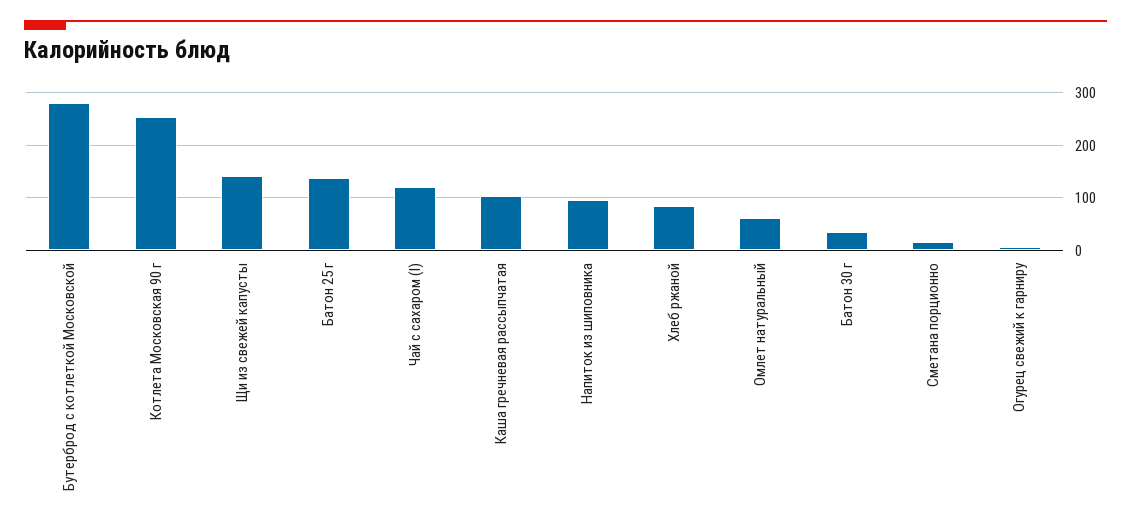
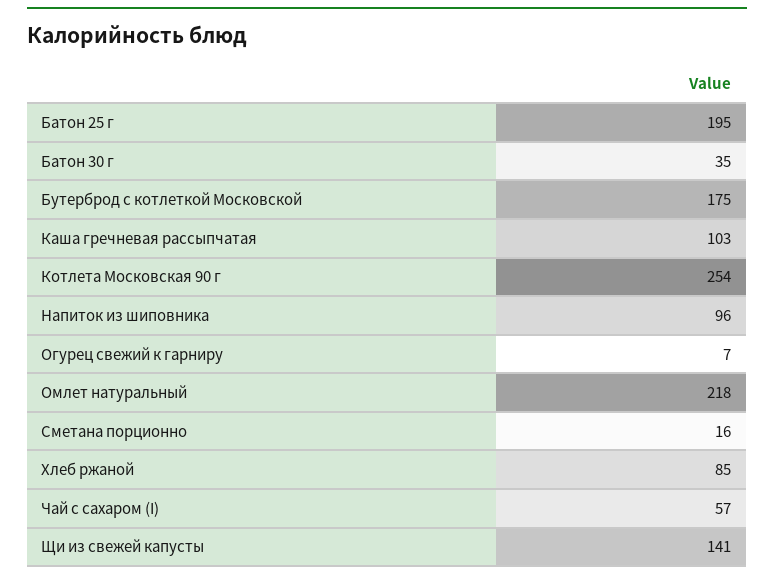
  {
-   "Бутерброд с котлеткой Московской": 280,
+   "Бутерброд с котлеткой Московской": 175,
    "Котлета Московская 90 г": 254,
    "Щи из свежей капусты": 141,
-   "Батон 25 г": 140,
+   "Батон 25 г": 195,
-   "Чай с сахаром (I)": 120,
+   "Чай с сахаром (I)": 57,
    "Каша гречневая рассыпчатая": 103,
    "Напиток из шиповника": 96,
    "Хлеб ржаной": 85,
-   "Омлет натуральный": 60,
+   "Омлет натуральный": 218,
    "Батон 30 г": 35,
    "Сметана порционно": 16,
    "Огурец свежий к гарниру": 7
  }

